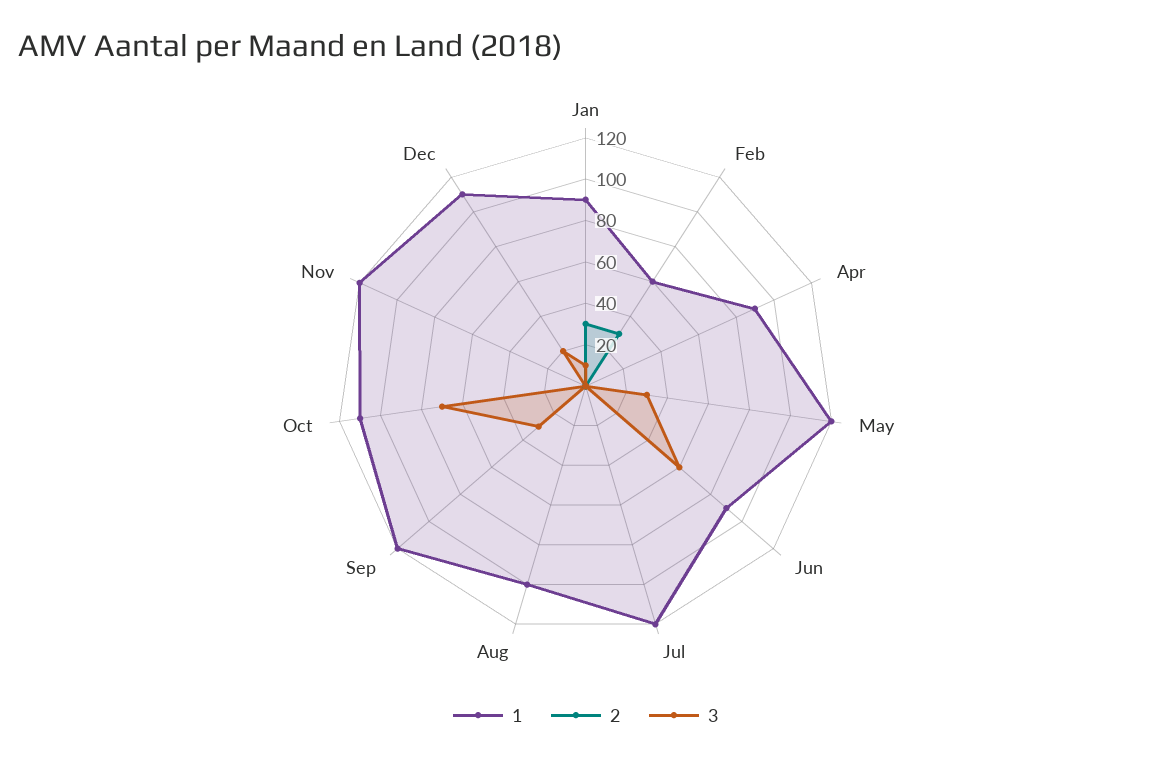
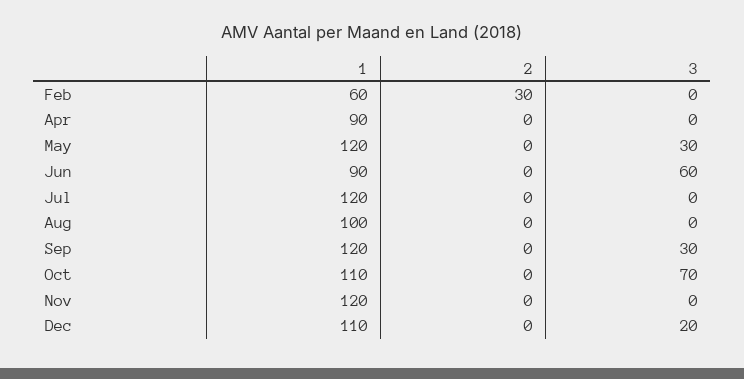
  {
    "1": {
-     "Jan": 90,
      "Feb": 60,
      "Apr": 90,
      "May": 120,
      "Jun": 90,
      "Jul": 120,
      "Aug": 100,
      "Sep": 120,
      "Oct": 110,
      "Nov": 120,
      "Dec": 110
    },
    "2": {
-     "Jan": 30,
      "Feb": 30,
      "Apr": 0,
      "May": 0,
      "Jun": 0,
      "Jul": 0,
      "Aug": 0,
      "Sep": 0,
      "Oct": 0,
      "Nov": 0,
      "Dec": 0
    },
    "3": {
-     "Jan": 10,
      "Feb": 0,
      "Apr": 0,
      "May": 30,
      "Jun": 60,
      "Jul": 0,
      "Aug": 0,
      "Sep": 30,
      "Oct": 70,
      "Nov": 0,
      "Dec": 20
    }
  }

